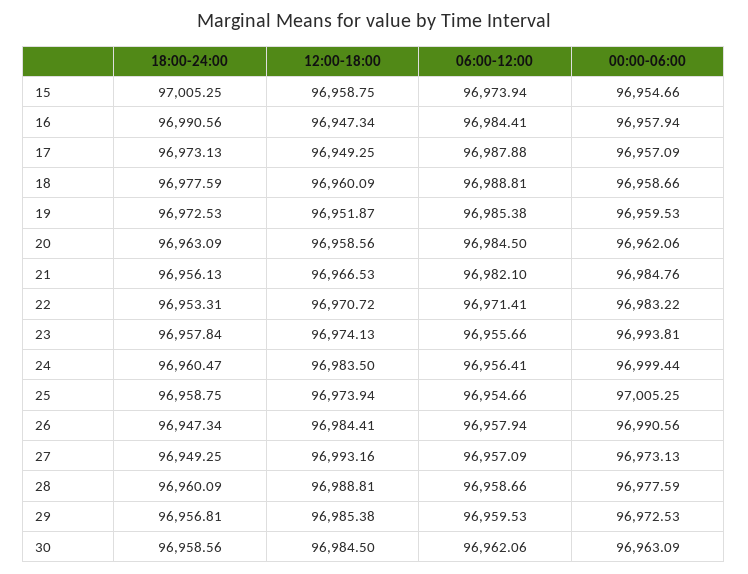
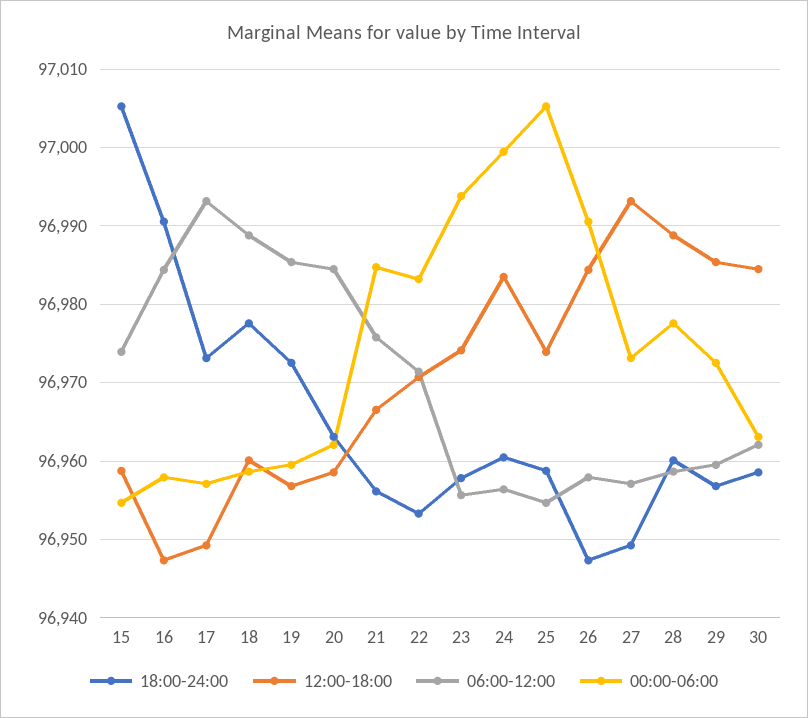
  {
    "18:00-24:00": {
      "15": 97005.25,
      "16": 96990.56,
      "17": 96973.13,
      "18": 96977.59,
      "19": 96972.53,
      "20": 96963.09,
      "21": 96956.13,
      "22": 96953.31,
      "23": 96957.84,
      "24": 96960.47,
      "25": 96958.75,
      "26": 96947.34,
      "27": 96949.25,
      "28": 96960.09,
      "29": 96956.81,
      "30": 96958.56
    },
    "12:00-18:00": {
      "15": 96958.75,
      "16": 96947.34,
      "17": 96949.25,
      "18": 96960.09,
-     "19": 96951.87,
+     "19": 96957,
      "20": 96958.56,
      "21": 96966.53,
      "22": 96970.72,
      "23": 96974.13,
      "24": 96983.5,
      "25": 96973.94,
      "26": 96984.41,
      "27": 96993.16,
      "28": 96988.81,
      "29": 96985.38,
      "30": 96984.5
    },
    "06:00-12:00": {
      "15": 96973.94,
      "16": 96984.41,
-     "17": 96987.88,
+     "17": 96993,
      "18": 96988.81,
      "19": 96985.38,
      "20": 96984.5,
-     "21": 96982.1,
+     "21": 96976,
      "22": 96971.41,
      "23": 96955.66,
      "24": 96956.41,
      "25": 96954.66,
      "26": 96957.94,
      "27": 96957.09,
      "28": 96958.66,
      "29": 96959.53,
      "30": 96962.06
    },
    "00:00-06:00": {
      "15": 96954.66,
      "16": 96957.94,
      "17": 96957.09,
      "18": 96958.66,
      "19": 96959.53,
      "20": 96962.06,
      "21": 96984.76,
      "22": 96983.22,
      "23": 96993.81,
      "24": 96999.44,
      "25": 97005.25,
      "26": 96990.56,
      "27": 96973.13,
      "28": 96977.59,
      "29": 96972.53,
      "30": 96963.09
    }
  }

